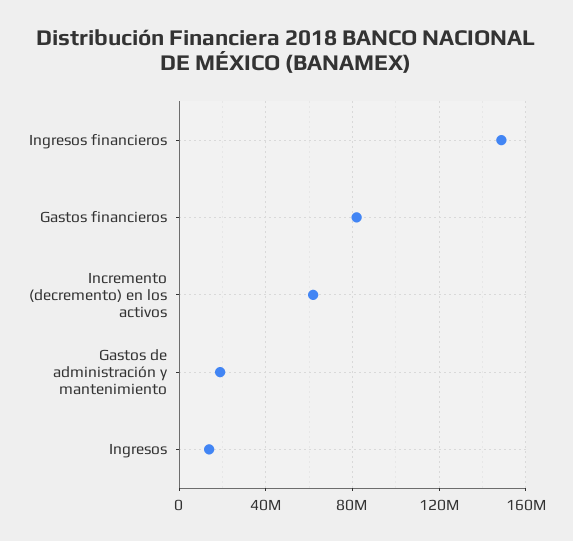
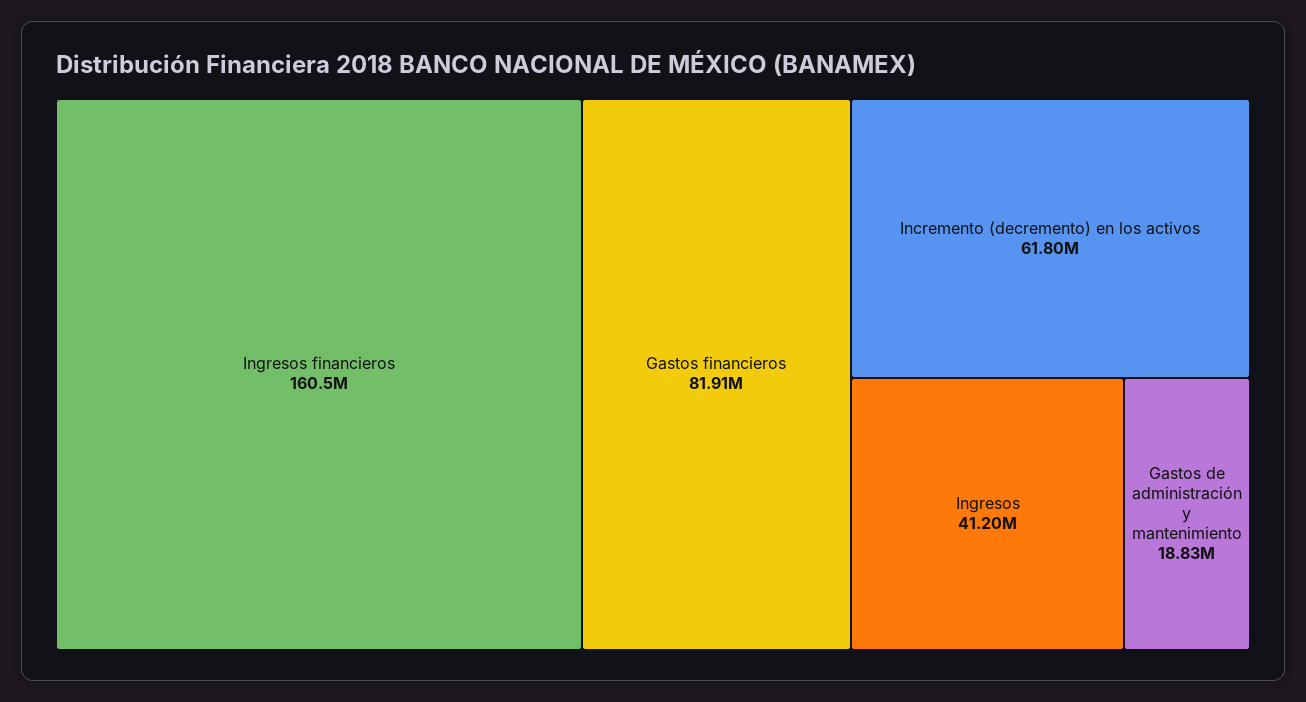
  {
-   "Ingresos financieros": 150000000,
+   "Ingresos financieros": 160500000,
    "Gastos financieros": 81910000,
    "Incremento (decremento) en los activos": 61800000,
    "Gastos de administración y mantenimiento": 18830000,
-   "Ingresos": 15000000
+   "Ingresos": 41200000
  }

